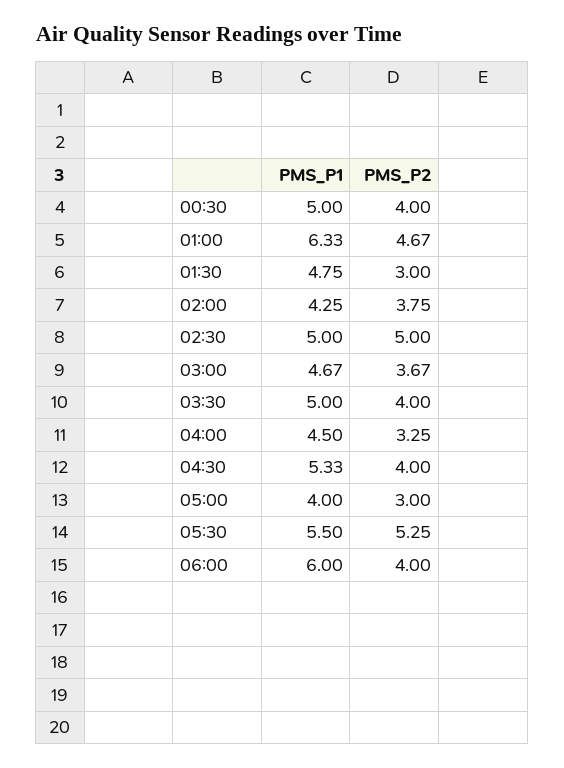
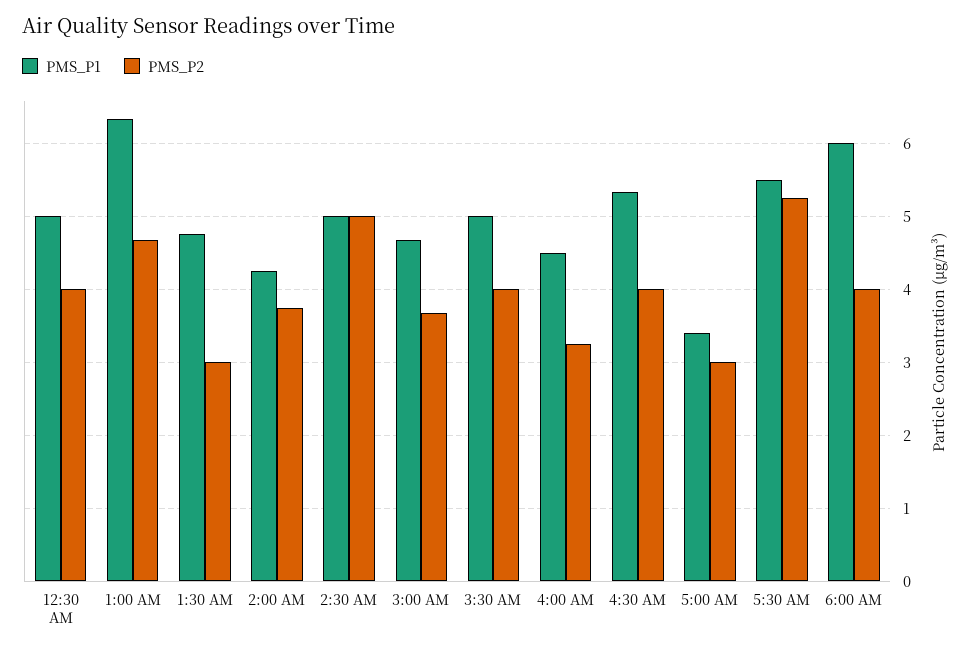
  {
    "PMS_P1": {
      "00:30": 5,
      "01:00": 6.33,
      "01:30": 4.75,
      "02:00": 4.25,
      "02:30": 5,
      "03:00": 4.67,
      "03:30": 5,
      "04:00": 4.5,
      "04:30": 5.33,
-     "05:00": 4,
+     "05:00": 3.4,
      "05:30": 5.5,
      "06:00": 6
    },
    "PMS_P2": {
      "00:30": 4,
      "01:00": 4.67,
      "01:30": 3,
      "02:00": 3.75,
      "02:30": 5,
      "03:00": 3.67,
      "03:30": 4,
      "04:00": 3.25,
      "04:30": 4,
      "05:00": 3,
      "05:30": 5.25,
      "06:00": 4
    }
  }

